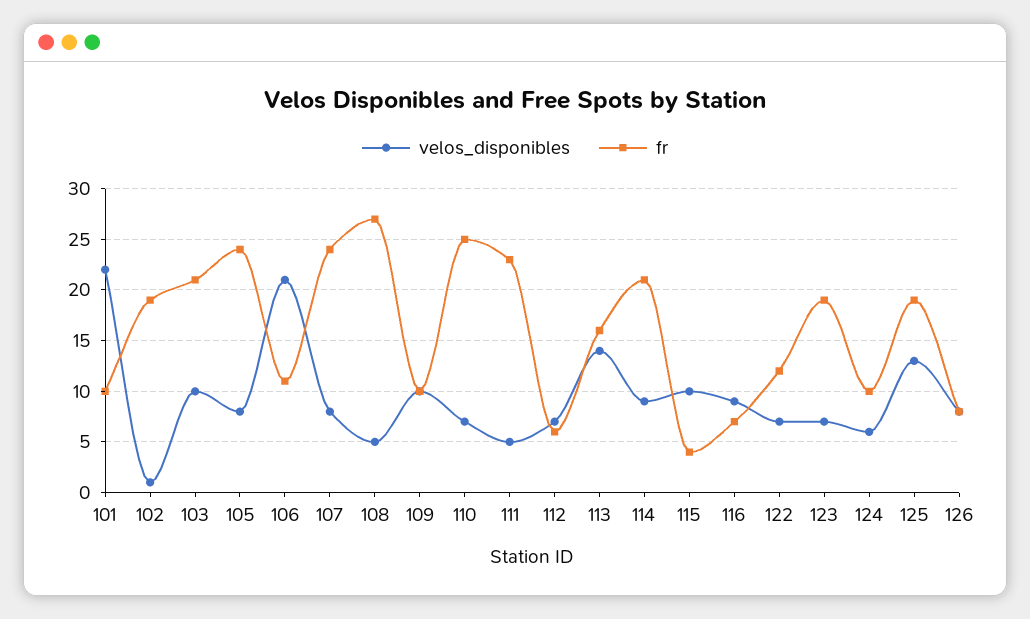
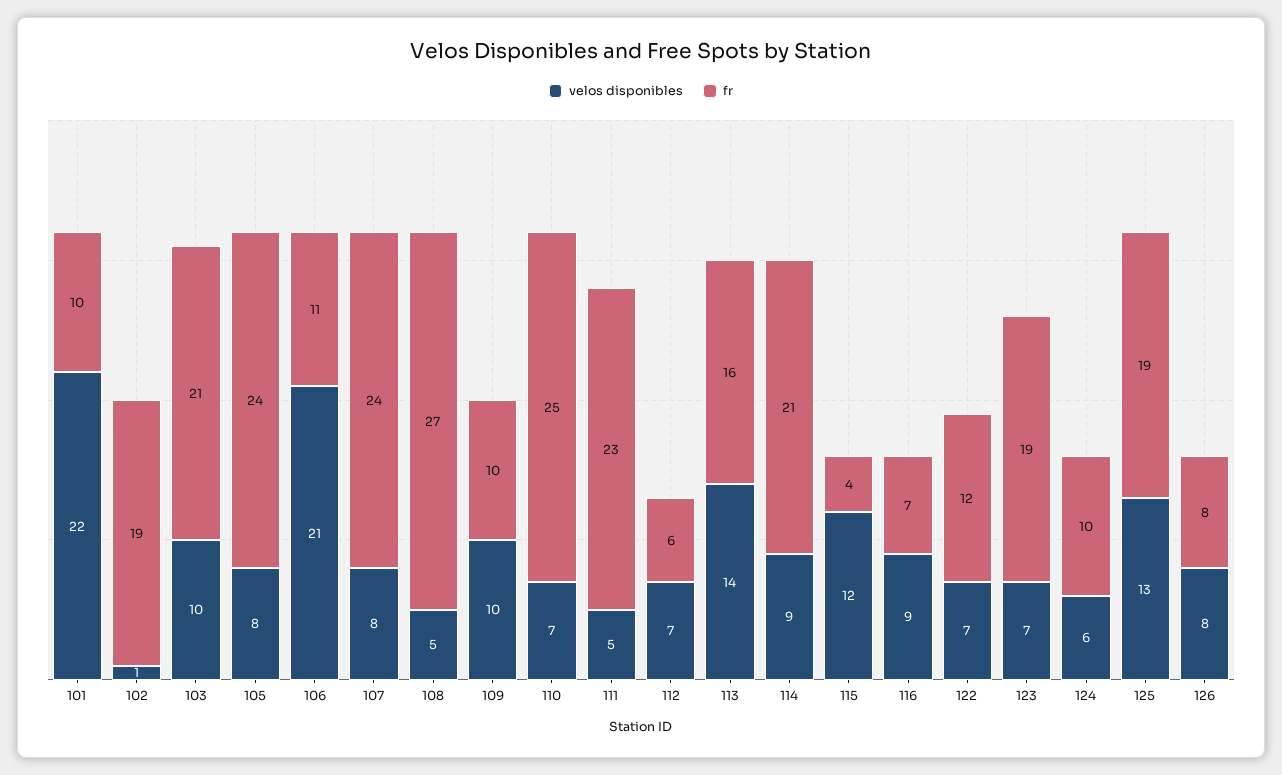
  {
    "velos_disponibles": {
      "101": 22,
      "102": 1,
      "103": 10,
      "105": 8,
      "106": 21,
      "107": 8,
      "108": 5,
      "109": 10,
      "110": 7,
      "111": 5,
      "112": 7,
      "113": 14,
      "114": 9,
-     "115": 10,
+     "115": 12,
      "116": 9,
      "122": 7,
      "123": 7,
      "124": 6,
      "125": 13,
      "126": 8
    },
    "fr": {
      "101": 10,
      "102": 19,
      "103": 21,
      "105": 24,
      "106": 11,
      "107": 24,
      "108": 27,
      "109": 10,
      "110": 25,
      "111": 23,
      "112": 6,
      "113": 16,
      "114": 21,
      "115": 4,
      "116": 7,
      "122": 12,
      "123": 19,
      "124": 10,
      "125": 19,
      "126": 8
    }
  }

